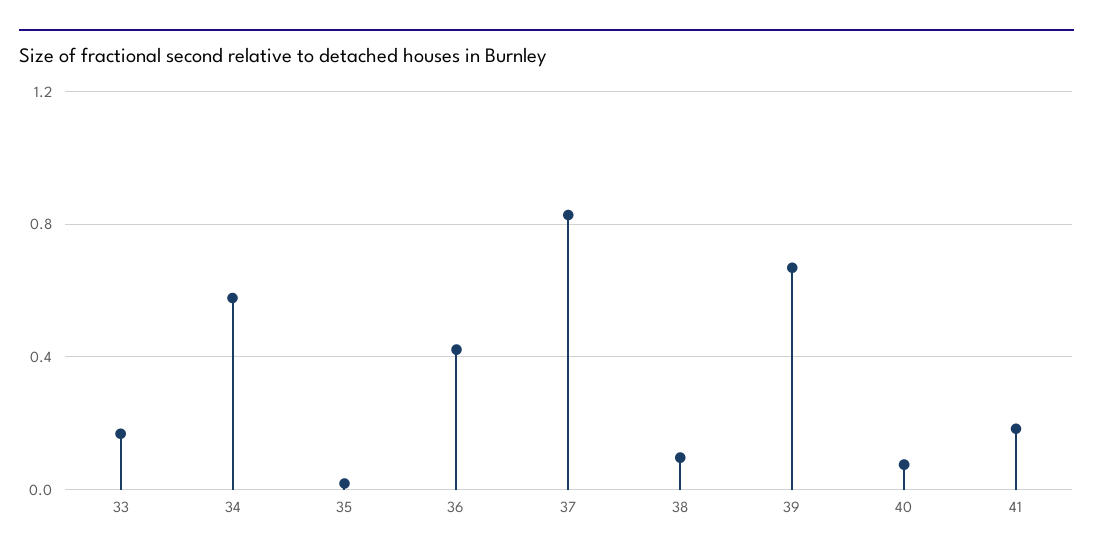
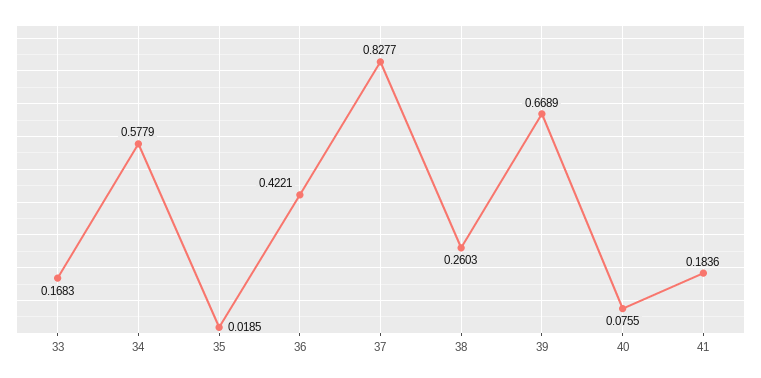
  {
    "33": 0.1683,
    "34": 0.5779,
    "35": 0.0185,
    "36": 0.4221,
    "37": 0.8277,
-   "38": 0.1,
+   "38": 0.2603,
    "39": 0.6689,
    "40": 0.0755,
    "41": 0.1836
  }

